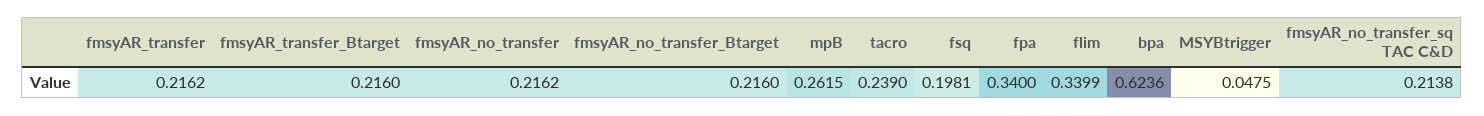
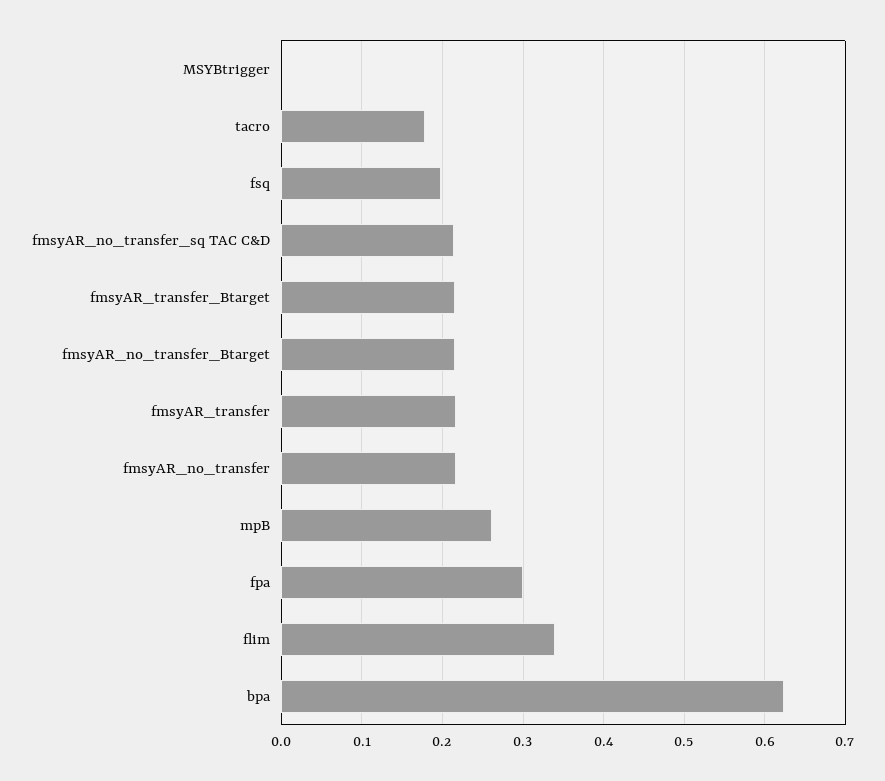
  {
    "fmsyAR_transfer": 0.2162,
    "fmsyAR_transfer_Btarget": 0.216,
    "fmsyAR_no_transfer": 0.2162,
    "fmsyAR_no_transfer_Btarget": 0.216,
    "mpB": 0.2615,
-   "tacro": 0.239,
+   "tacro": 0.18,
    "fsq": 0.1981,
-   "fpa": 0.34,
+   "fpa": 0.3,
    "flim": 0.3399,
    "bpa": 0.6236,
-   "MSYBtrigger": 0.0475,
+   "MSYBtrigger": 0,
    "fmsyAR_no_transfer_sq TAC C&D": 0.2138
  }

